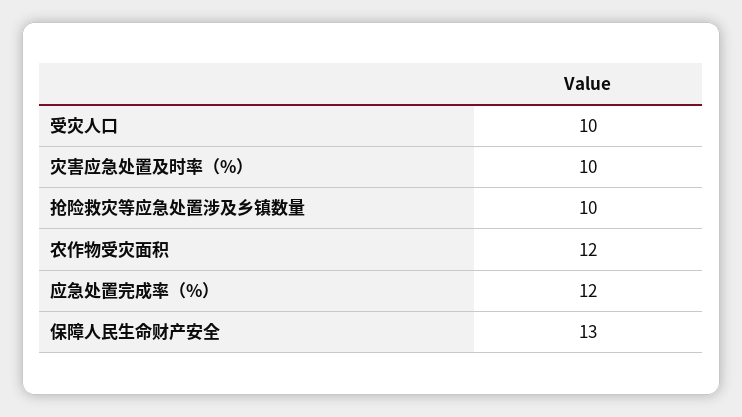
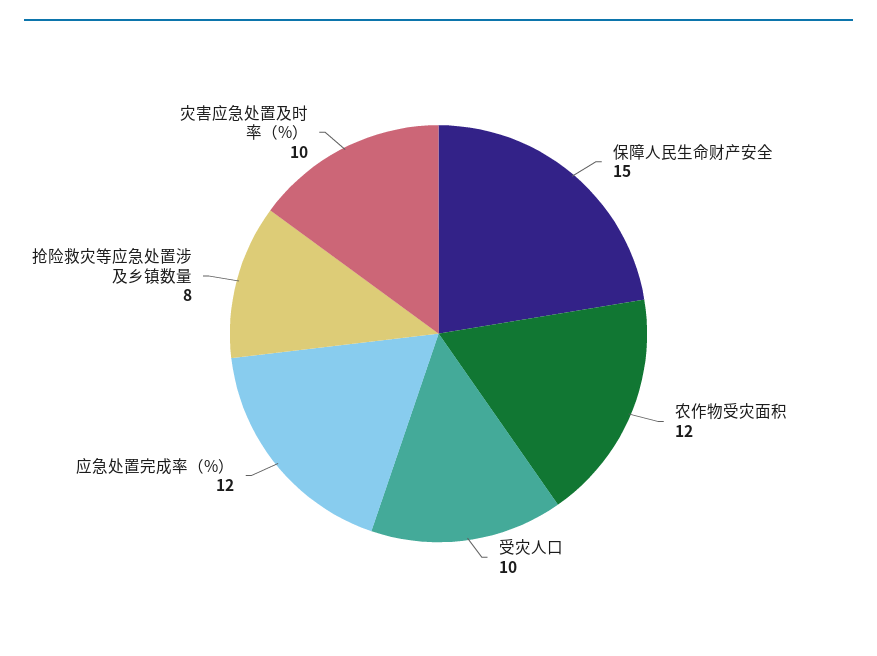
  {
    "受灾人口": 10,
    "灾害应急处置及时率（%）": 10,
-   "抢险救灾等应急处置涉及乡镇数量": 10,
+   "抢险救灾等应急处置涉及乡镇数量": 8,
    "农作物受灾面积": 12,
    "应急处置完成率（%）": 12,
-   "保障人民生命财产安全": 13
+   "保障人民生命财产安全": 15
  }

